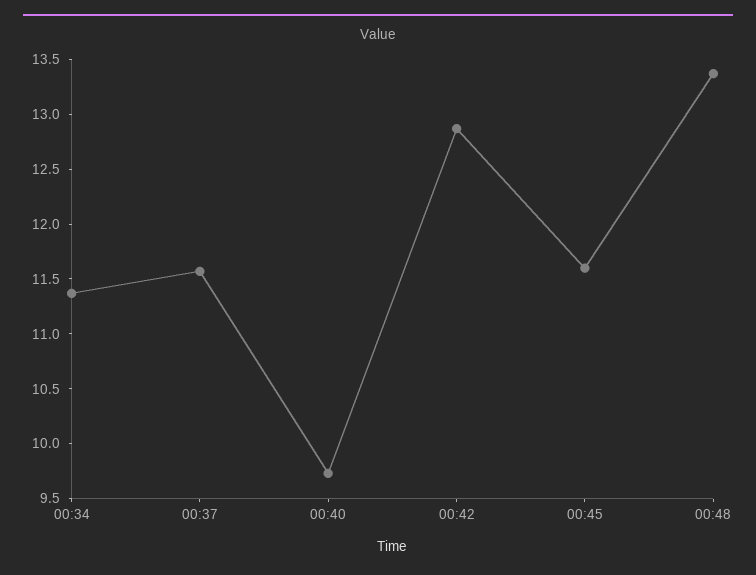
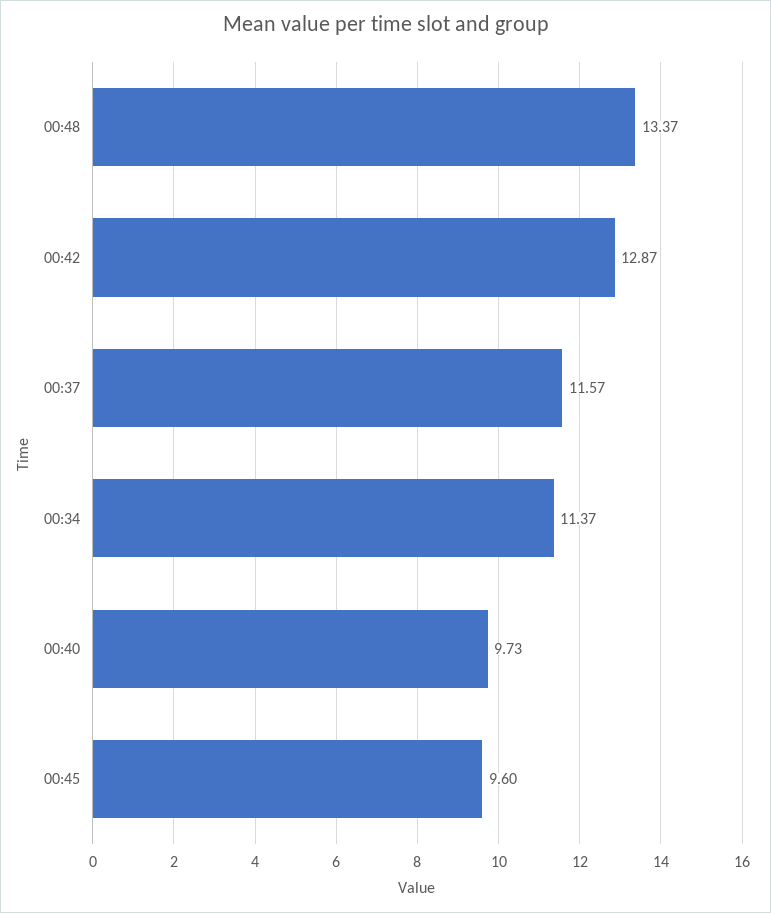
  {
    "00:34": 11.37,
    "00:37": 11.57,
    "00:40": 9.73,
    "00:42": 12.87,
-   "00:45": 11.6,
+   "00:45": 9.6,
    "00:48": 13.37
  }

